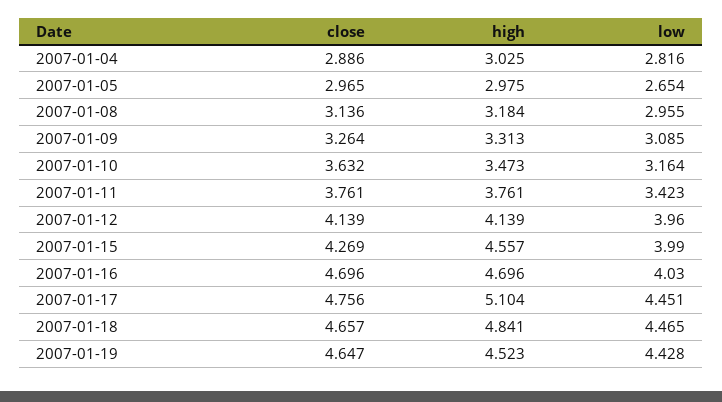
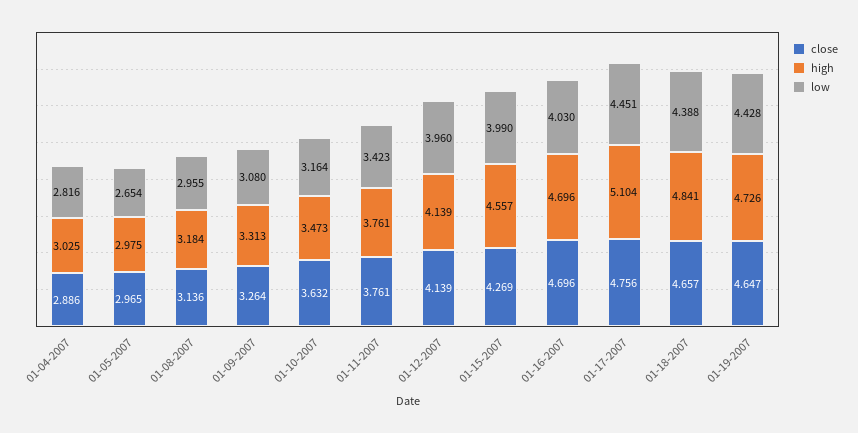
  {
    "close": {
      "2007-01-04": 2.886,
      "2007-01-05": 2.965,
      "2007-01-08": 3.136,
      "2007-01-09": 3.264,
      "2007-01-10": 3.632,
      "2007-01-11": 3.761,
      "2007-01-12": 4.139,
      "2007-01-15": 4.269,
      "2007-01-16": 4.696,
      "2007-01-17": 4.756,
      "2007-01-18": 4.657,
      "2007-01-19": 4.647
    },
    "high": {
      "2007-01-04": 3.025,
      "2007-01-05": 2.975,
      "2007-01-08": 3.184,
      "2007-01-09": 3.313,
      "2007-01-10": 3.473,
      "2007-01-11": 3.761,
      "2007-01-12": 4.139,
      "2007-01-15": 4.557,
      "2007-01-16": 4.696,
      "2007-01-17": 5.104,
      "2007-01-18": 4.841,
-     "2007-01-19": 4.523
+     "2007-01-19": 4.726
    },
    "low": {
      "2007-01-04": 2.816,
      "2007-01-05": 2.654,
      "2007-01-08": 2.955,
-     "2007-01-09": 3.085,
+     "2007-01-09": 3.08,
      "2007-01-10": 3.164,
      "2007-01-11": 3.423,
      "2007-01-12": 3.96,
      "2007-01-15": 3.99,
      "2007-01-16": 4.03,
      "2007-01-17": 4.451,
-     "2007-01-18": 4.465,
+     "2007-01-18": 4.388,
      "2007-01-19": 4.428
    }
  }

